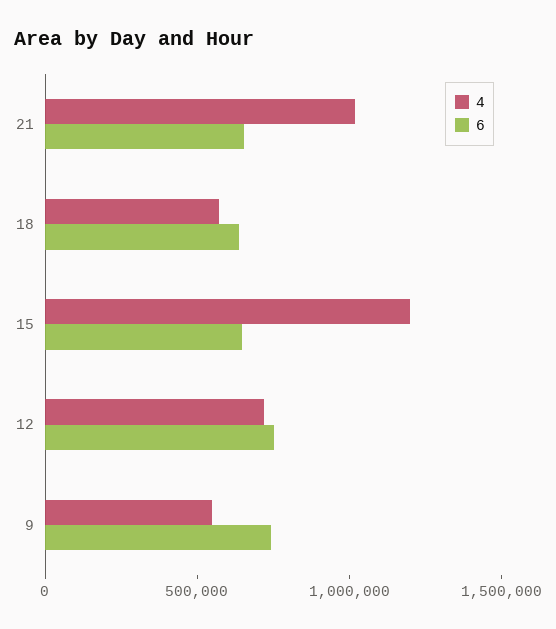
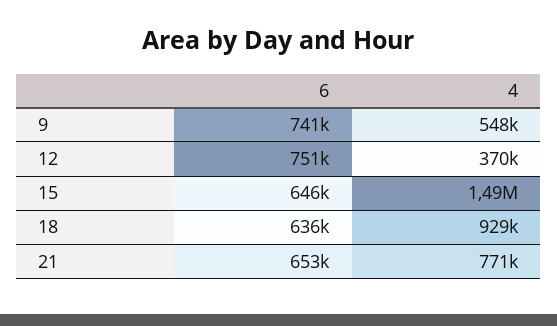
  {
    "4": {
-     "21": 1000000,
+     "21": 771000,
-     "18": 600000,
+     "18": 929000,
-     "15": 1200000,
+     "15": 1490000,
-     "12": 700000,
+     "12": 370000,
      "9": 548000
    },
    "6": {
      "21": 653000,
      "18": 636000,
      "15": 646000,
      "12": 751000,
      "9": 741000
    }
  }

